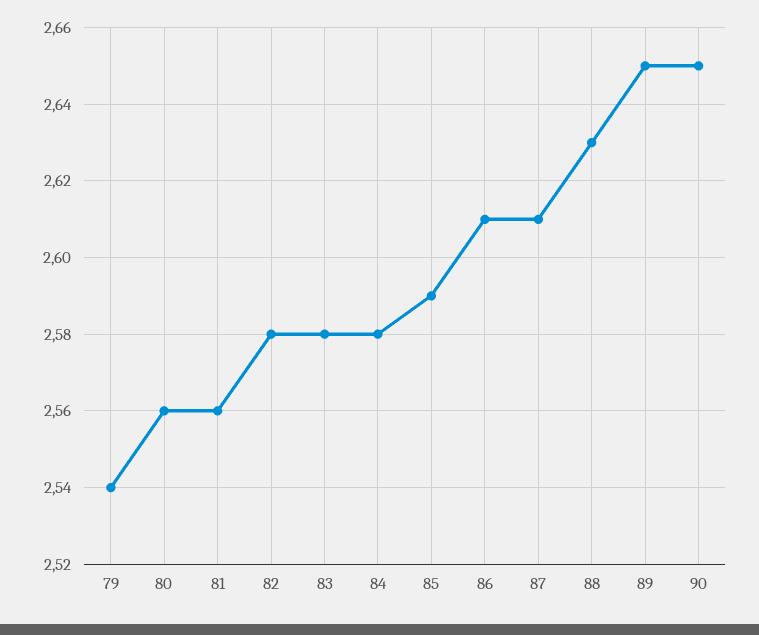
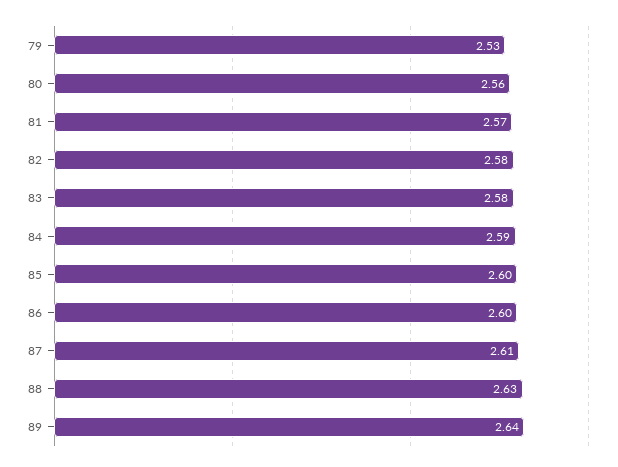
  {
-   "79": 2.54,
+   "79": 2.53,
    "80": 2.56,
-   "81": 2.56,
+   "81": 2.57,
    "82": 2.58,
    "83": 2.58,
-   "84": 2.58,
+   "84": 2.59,
-   "85": 2.59,
+   "85": 2.6,
-   "86": 2.61,
+   "86": 2.6,
    "87": 2.61,
    "88": 2.63,
-   "89": 2.65,
+   "89": 2.64
-   "90": 2.65
  }

